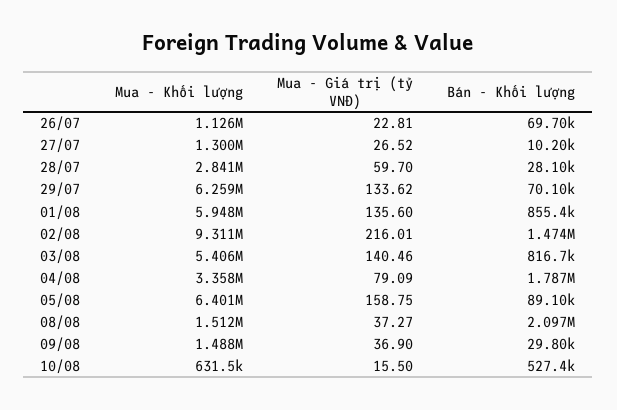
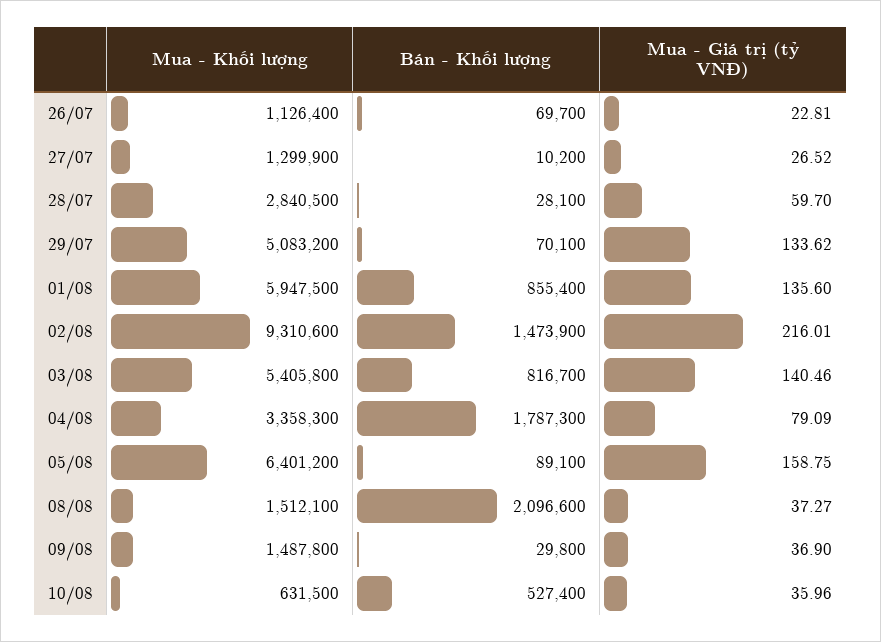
  {
    "Mua - Khối lượng": {
      "26/07": 1126400,
      "27/07": 1299900,
      "28/07": 2840500,
-     "29/07": 6259000,
+     "29/07": 5083200,
      "01/08": 5947500,
      "02/08": 9310600,
      "03/08": 5405800,
      "04/08": 3358300,
      "05/08": 6401200,
      "08/08": 1512100,
      "09/08": 1487800,
      "10/08": 631500
    },
    "Mua - Giá trị (tỷ VNĐ)": {
      "26/07": 22.81,
      "27/07": 26.52,
      "28/07": 59.7,
      "29/07": 133.62,
      "01/08": 135.6,
      "02/08": 216.01,
      "03/08": 140.46,
      "04/08": 79.09,
      "05/08": 158.75,
      "08/08": 37.27,
      "09/08": 36.9,
-     "10/08": 15.5
+     "10/08": 35.96
    },
    "Bán - Khối lượng": {
      "26/07": 69700,
      "27/07": 10200,
      "28/07": 28100,
      "29/07": 70100,
      "01/08": 855400,
      "02/08": 1473900,
      "03/08": 816700,
      "04/08": 1787300,
      "05/08": 89100,
      "08/08": 2096600,
      "09/08": 29800,
      "10/08": 527400
    }
  }

